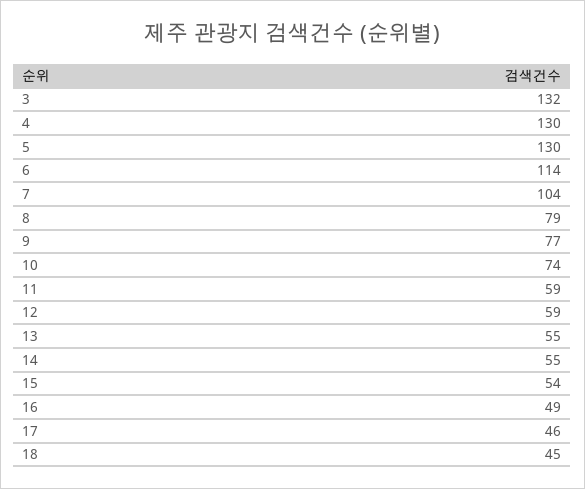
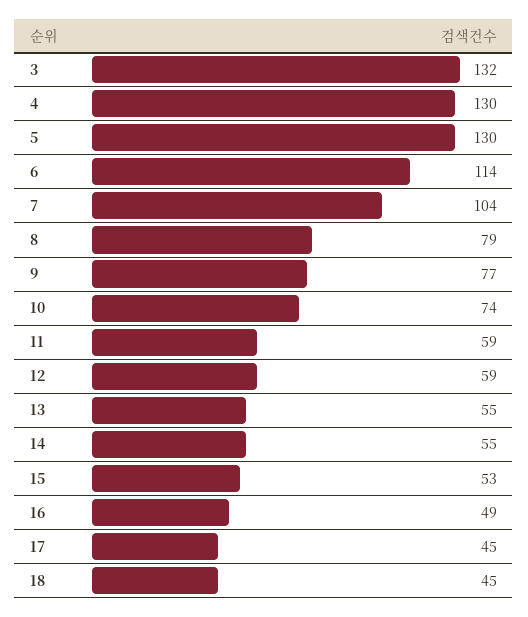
  {
    "3": 132,
    "4": 130,
    "5": 130,
    "6": 114,
    "7": 104,
    "8": 79,
    "9": 77,
    "10": 74,
    "11": 59,
    "12": 59,
    "13": 55,
    "14": 55,
-   "15": 54,
+   "15": 53,
    "16": 49,
-   "17": 46,
+   "17": 45,
    "18": 45
  }

